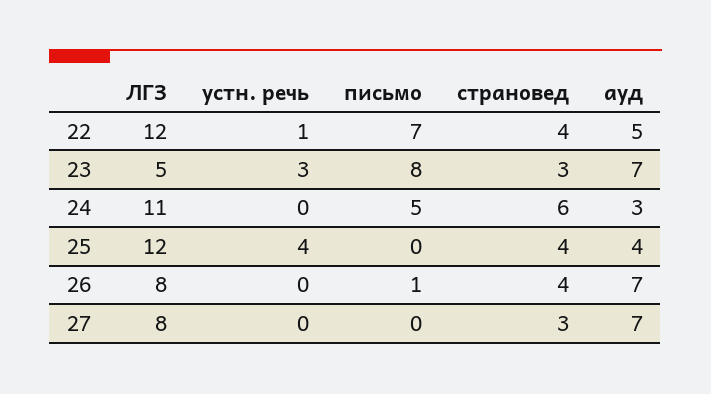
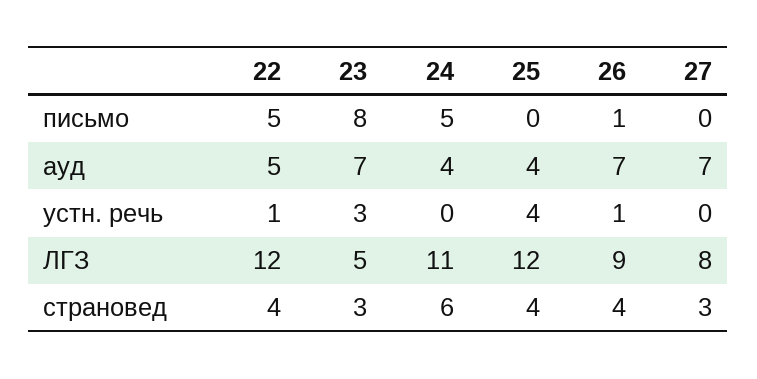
  {
    "ЛГЗ": {
      "22": 12,
      "23": 5,
      "24": 11,
      "25": 12,
-     "26": 8,
+     "26": 9,
      "27": 8
    },
    "устн. речь": {
      "22": 1,
      "23": 3,
      "24": 0,
      "25": 4,
-     "26": 0,
+     "26": 1,
      "27": 0
    },
    "письмо": {
-     "22": 7,
+     "22": 5,
      "23": 8,
      "24": 5,
      "25": 0,
      "26": 1,
      "27": 0
    },
    "страновед": {
      "22": 4,
      "23": 3,
      "24": 6,
      "25": 4,
      "26": 4,
      "27": 3
    },
    "ауд": {
      "22": 5,
      "23": 7,
-     "24": 3,
+     "24": 4,
      "25": 4,
      "26": 7,
      "27": 7
    }
  }

